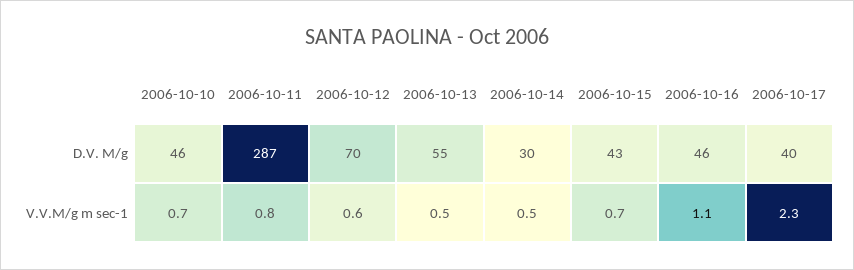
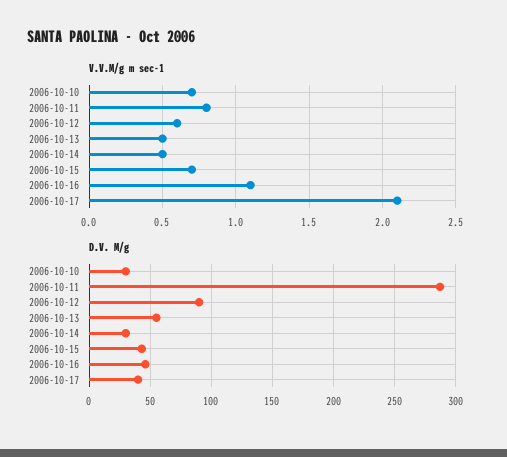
  {
    "D.V. M/g": {
-     "2006-10-10": 46,
+     "2006-10-10": 30,
      "2006-10-11": 287,
-     "2006-10-12": 70,
+     "2006-10-12": 90,
      "2006-10-13": 55,
      "2006-10-14": 30,
      "2006-10-15": 43,
      "2006-10-16": 46,
      "2006-10-17": 40
    },
    "V.V.M/g m sec-1": {
      "2006-10-10": 0.7,
      "2006-10-11": 0.8,
      "2006-10-12": 0.6,
      "2006-10-13": 0.5,
      "2006-10-14": 0.5,
      "2006-10-15": 0.7,
      "2006-10-16": 1.1,
-     "2006-10-17": 2.3
+     "2006-10-17": 2.1
    }
  }

